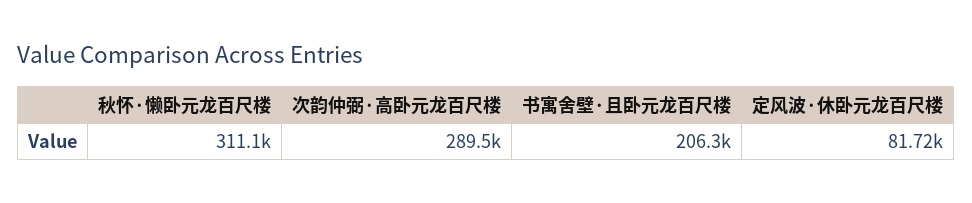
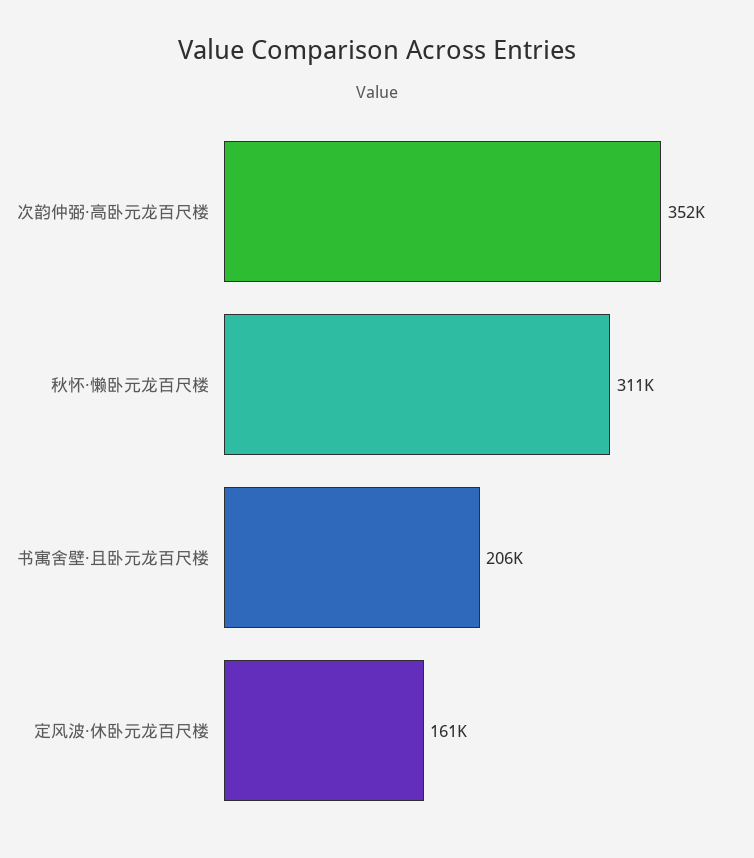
  {
    "秋怀·懒卧元龙百尺楼": 311100,
-   "次韵仲弼·高卧元龙百尺楼": 289500,
+   "次韵仲弼·高卧元龙百尺楼": 352000,
    "书寓舍壁·且卧元龙百尺楼": 206300,
-   "定风波·休卧元龙百尺楼": 81720
+   "定风波·休卧元龙百尺楼": 161000
  }

